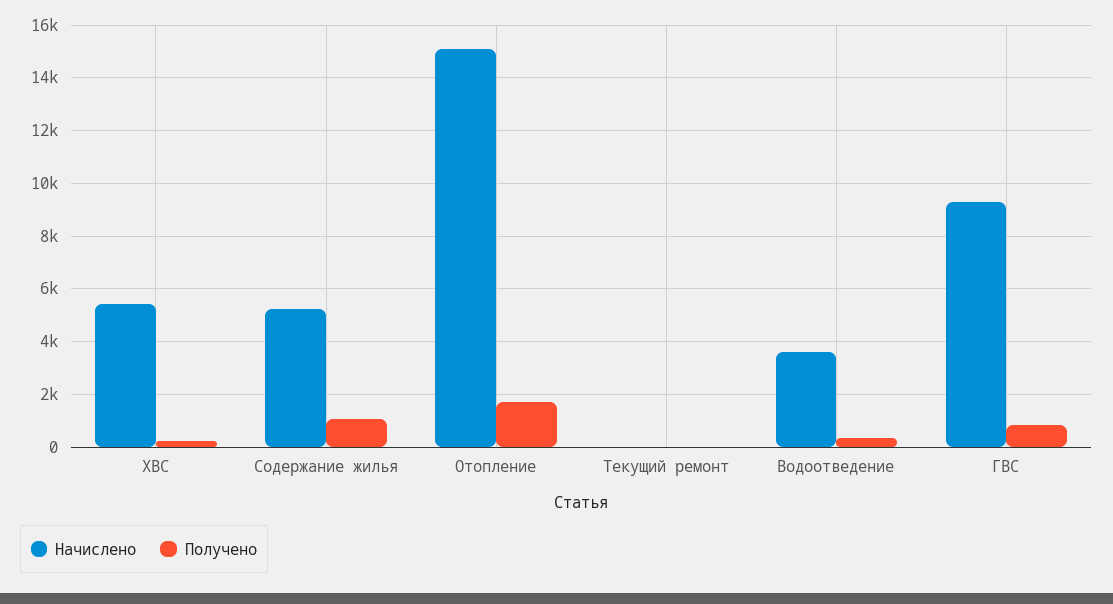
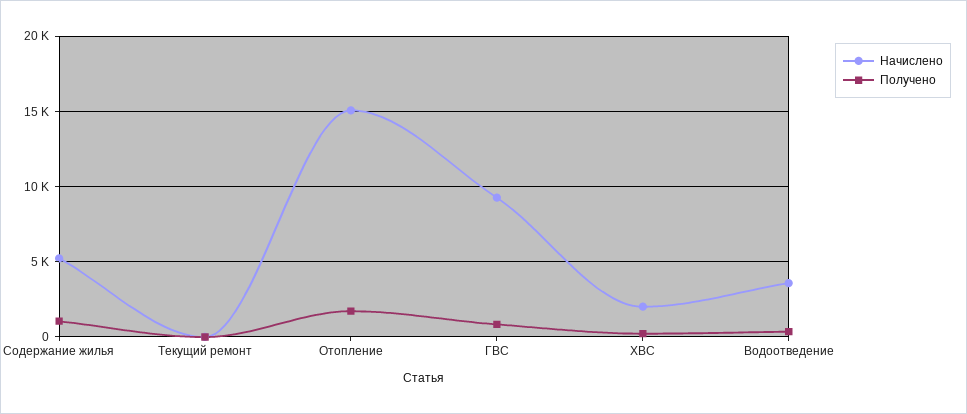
  {
    "Начислено": {
-     "ХВС": 5500,
+     "ХВС": 2000,
      "Содержание жилья": 5250,
      "Отопление": 15000,
      "Текущий ремонт": 0,
      "Водоотведение": 3500,
      "ГВС": 9250
    },
    "Получено": {
      "ХВС": 250,
      "Содержание жилья": 1000,
      "Отопление": 1750,
      "Текущий ремонт": 0,
      "Водоотведение": 250,
      "ГВС": 750
    }
  }

